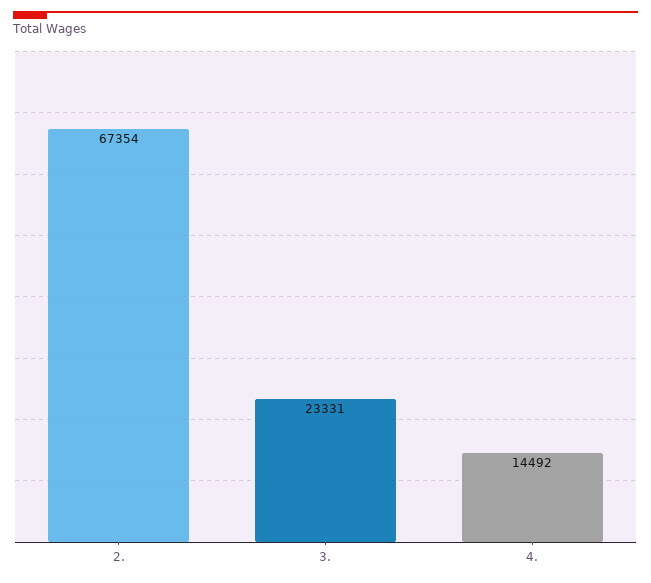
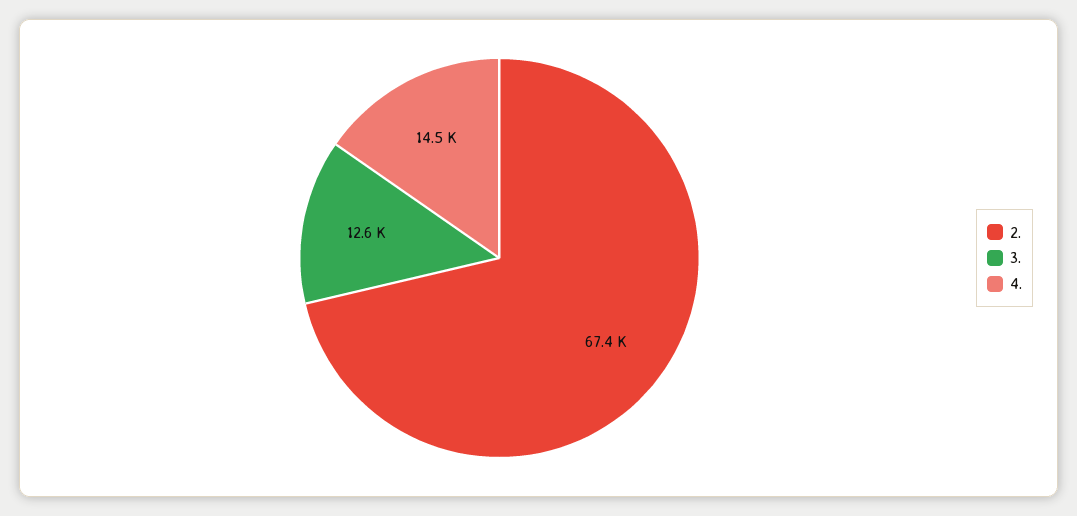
  {
    "2.": 67354,
-   "3.": 23331,
+   "3.": 12600,
    "4.": 14492
  }

